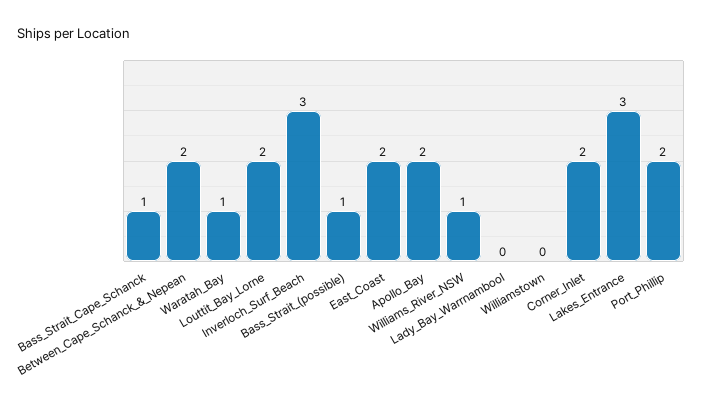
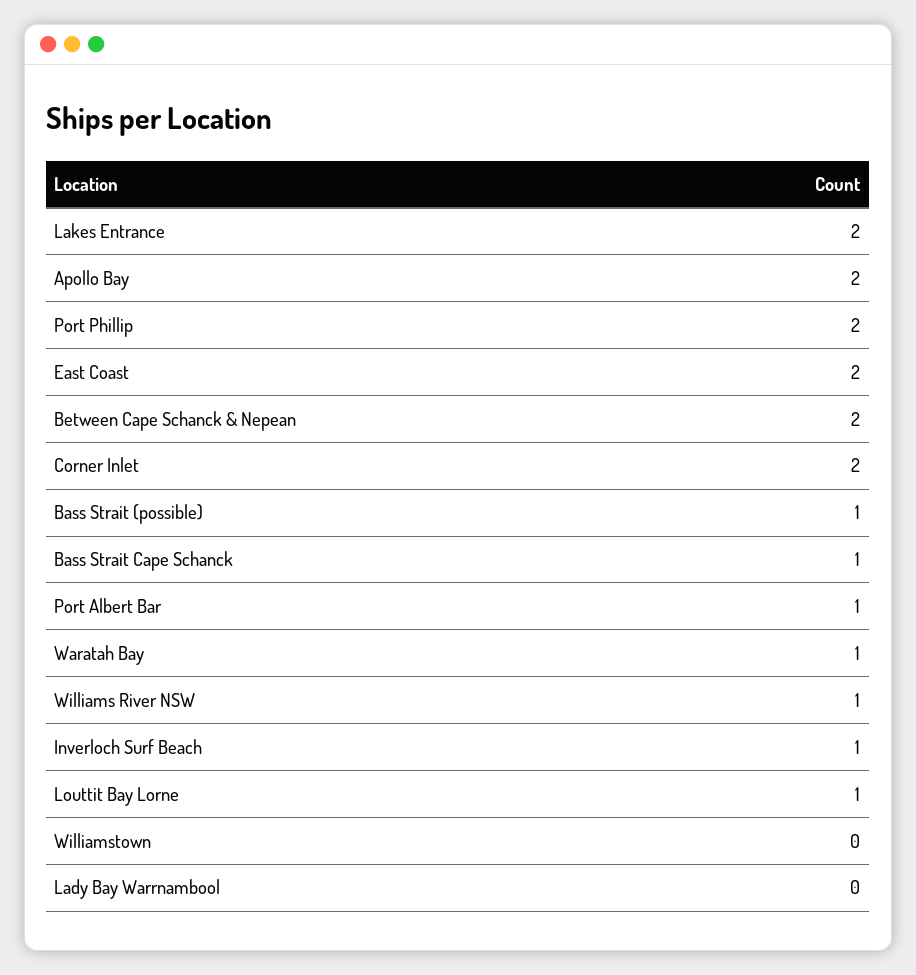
  {
    "Bass_Strait_Cape_Schanck": 1,
    "Between_Cape_Schanck_&_Nepean": 2,
    "Waratah_Bay": 1,
-   "Louttit_Bay_Lorne": 2,
+   "Louttit_Bay_Lorne": 1,
-   "Inverloch_Surf_Beach": 3,
+   "Inverloch_Surf_Beach": 1,
    "Bass_Strait_(possible)": 1,
    "East_Coast": 2,
    "Apollo_Bay": 2,
    "Williams_River_NSW": 1,
    "Lady_Bay_Warrnambool": 0,
    "Williamstown": 0,
    "Corner_Inlet": 2,
-   "Lakes_Entrance": 3,
+   "Lakes_Entrance": 2,
-   "Port_Phillip": 2
+   "Port_Phillip": 2,
+   "Port Albert Bar": 1
  }

